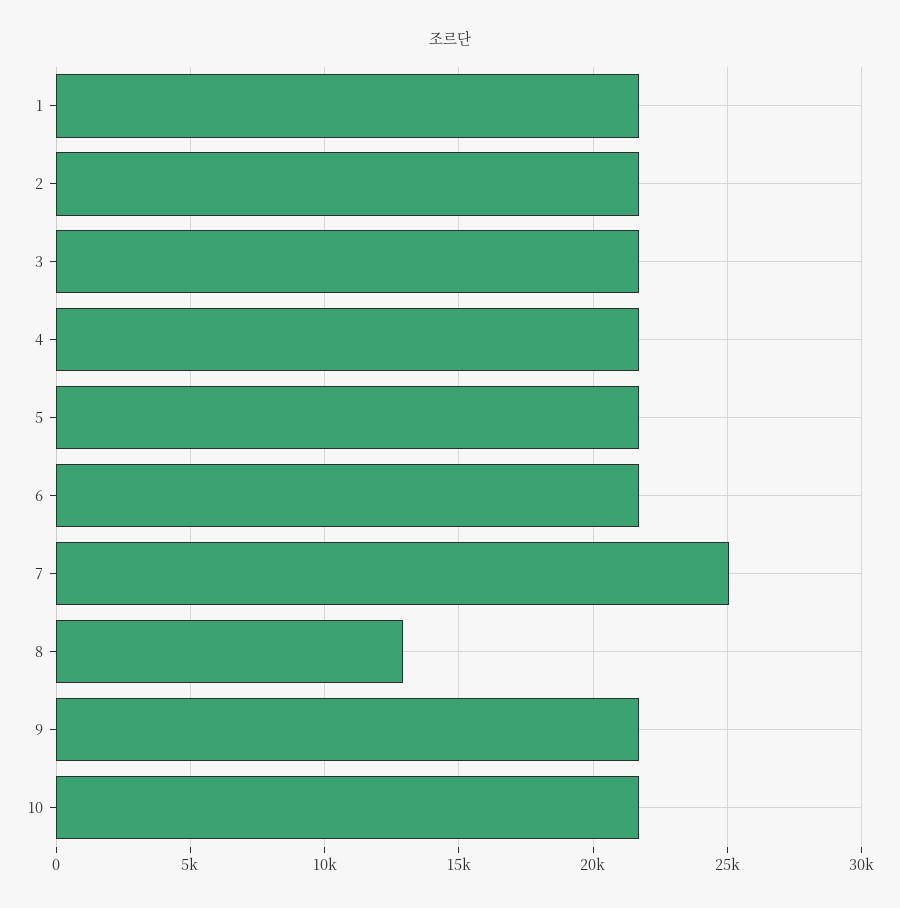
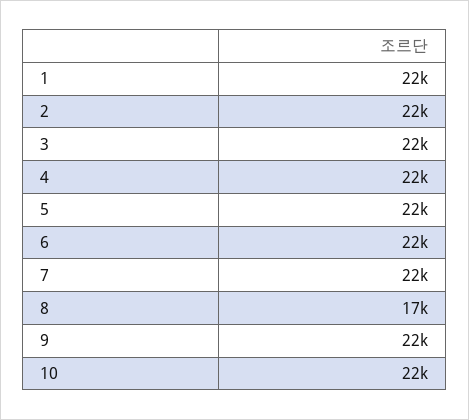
  {
    "1": 22000,
    "2": 22000,
    "3": 22000,
    "4": 22000,
    "5": 22000,
    "6": 22000,
-   "7": 25000,
+   "7": 22000,
-   "8": 13000,
+   "8": 17000,
    "9": 22000,
    "10": 22000
  }

